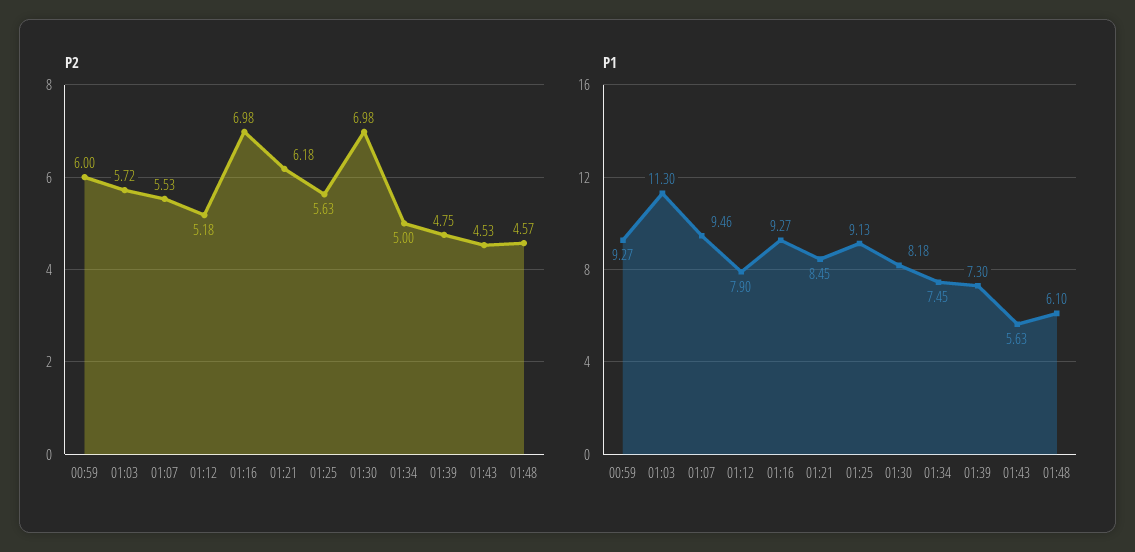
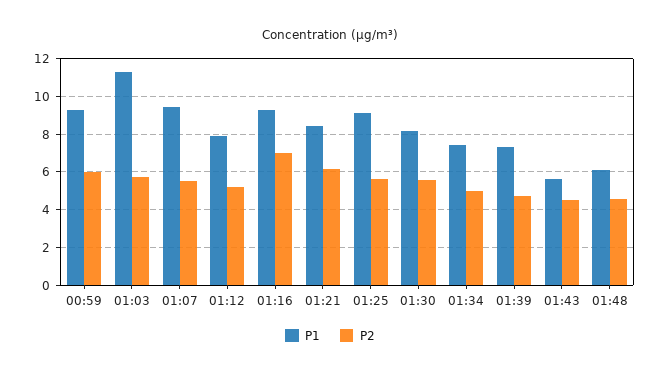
  {
    "P2": {
      "00:59": 6,
      "01:03": 5.72,
      "01:07": 5.53,
      "01:12": 5.18,
      "01:16": 6.98,
      "01:21": 6.18,
      "01:25": 5.63,
-     "01:30": 6.98,
+     "01:30": 5.5,
      "01:34": 5,
      "01:39": 4.75,
      "01:43": 4.53,
      "01:48": 4.57
    },
    "P1": {
      "00:59": 9.27,
      "01:03": 11.3,
      "01:07": 9.46,
      "01:12": 7.9,
      "01:16": 9.27,
      "01:21": 8.45,
      "01:25": 9.13,
      "01:30": 8.18,
      "01:34": 7.45,
      "01:39": 7.3,
      "01:43": 5.63,
      "01:48": 6.1
    }
  }

